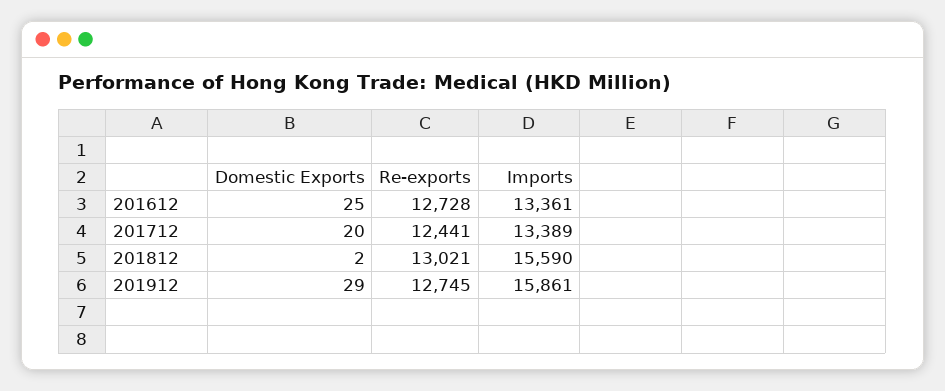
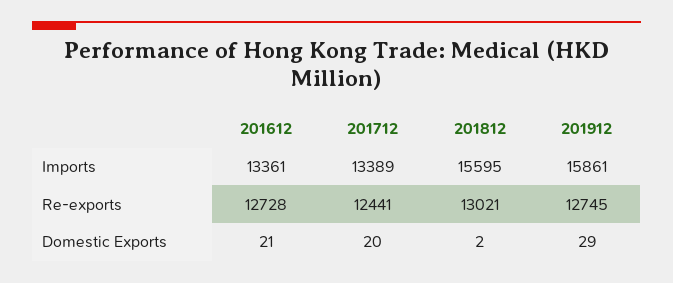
  {
    "Domestic Exports": {
-     "201612": 25,
+     "201612": 21,
      "201712": 20,
      "201812": 2,
      "201912": 29
    },
    "Re-exports": {
      "201612": 12728,
      "201712": 12441,
      "201812": 13021,
      "201912": 12745
    },
    "Imports": {
      "201612": 13361,
      "201712": 13389,
-     "201812": 15590,
+     "201812": 15595,
      "201912": 15861
    }
  }

